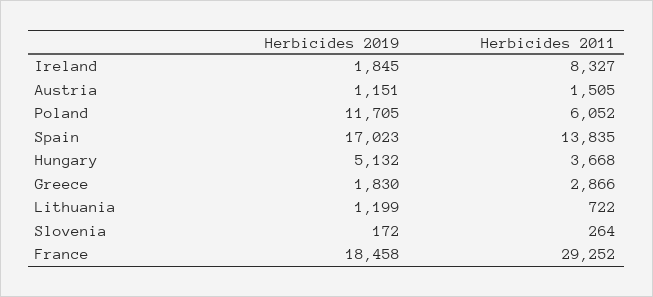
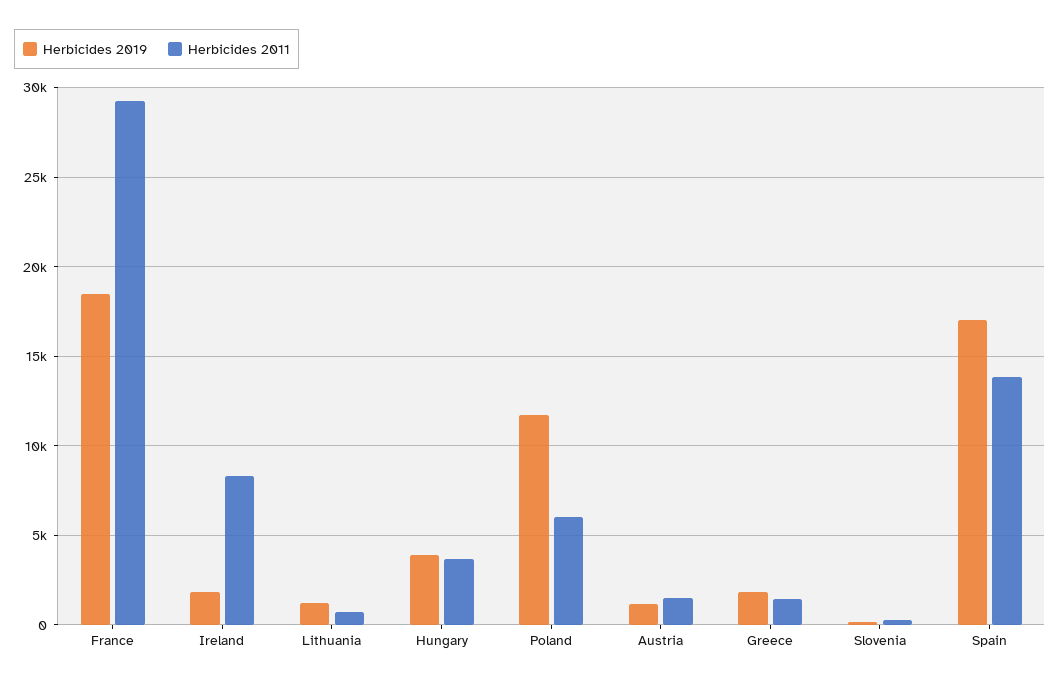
  {
    "Herbicides 2019": {
      "Ireland": 1845,
      "Austria": 1151,
      "Poland": 11705,
      "Spain": 17023,
-     "Hungary": 5132,
+     "Hungary": 4000,
      "Greece": 1830,
      "Lithuania": 1199,
      "Slovenia": 172,
      "France": 18458
    },
    "Herbicides 2011": {
      "Ireland": 8327,
      "Austria": 1505,
      "Poland": 6052,
      "Spain": 13835,
      "Hungary": 3668,
-     "Greece": 2866,
+     "Greece": 1500,
      "Lithuania": 722,
      "Slovenia": 264,
      "France": 29252
    }
  }

